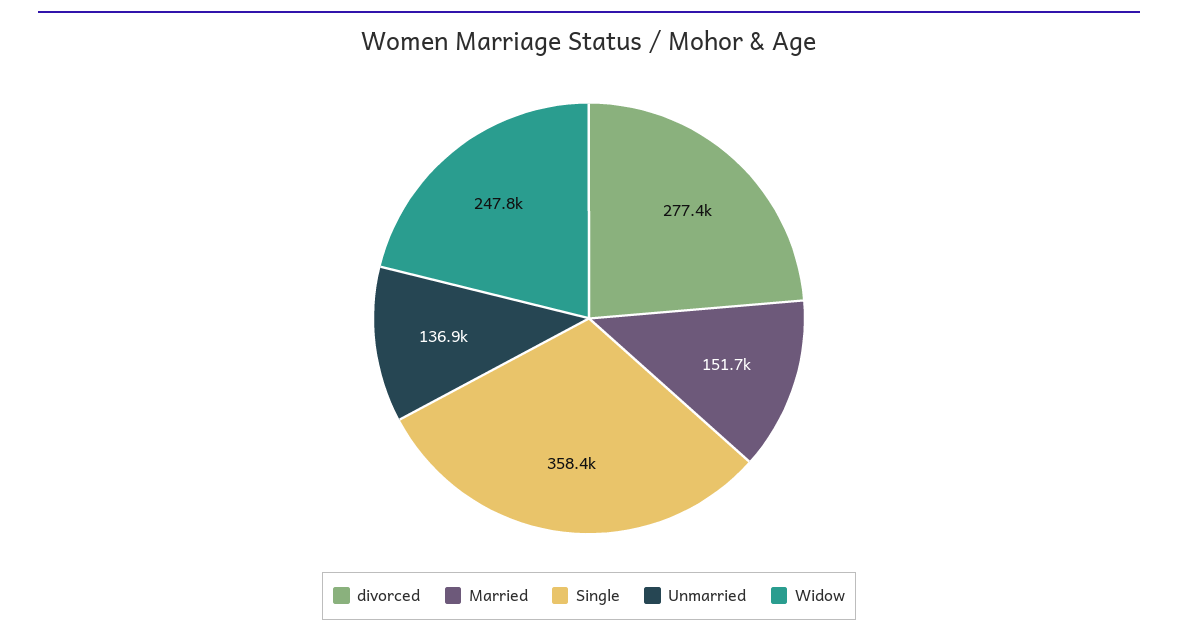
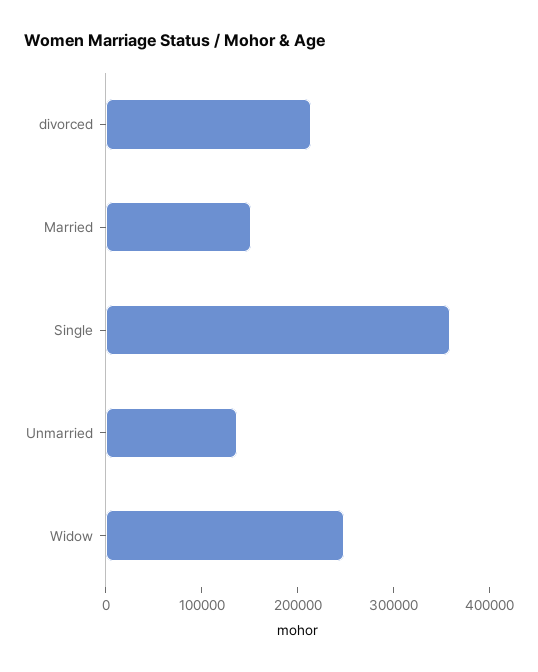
  {
-   "divorced": 277400,
+   "divorced": 220000,
    "Married": 151700,
    "Single": 358400,
    "Unmarried": 136900,
    "Widow": 247800
  }

